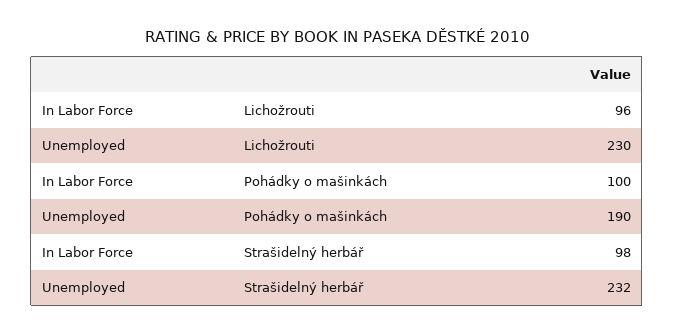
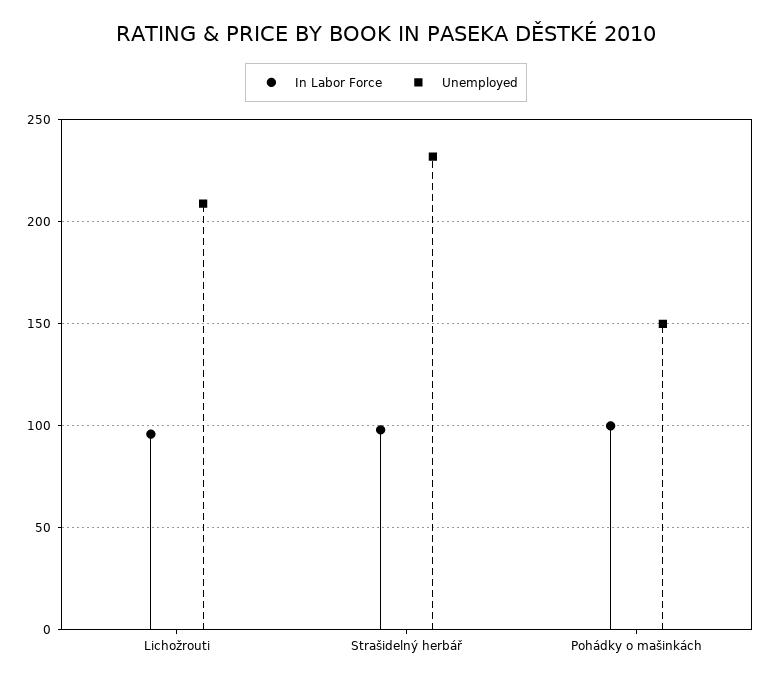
  {
    "In Labor Force": {
      "Lichožrouti": 96,
      "Pohádky o mašinkách": 100,
      "Strašidelný herbář": 98
    },
    "Unemployed": {
-     "Lichožrouti": 230,
+     "Lichožrouti": 210,
-     "Pohádky o mašinkách": 190,
+     "Pohádky o mašinkách": 150,
      "Strašidelný herbář": 232
    }
  }

